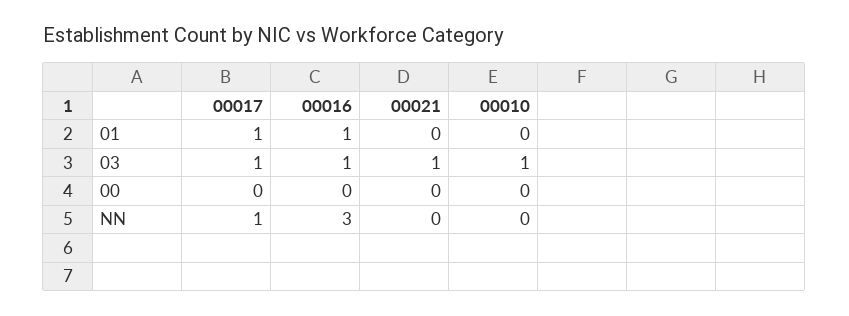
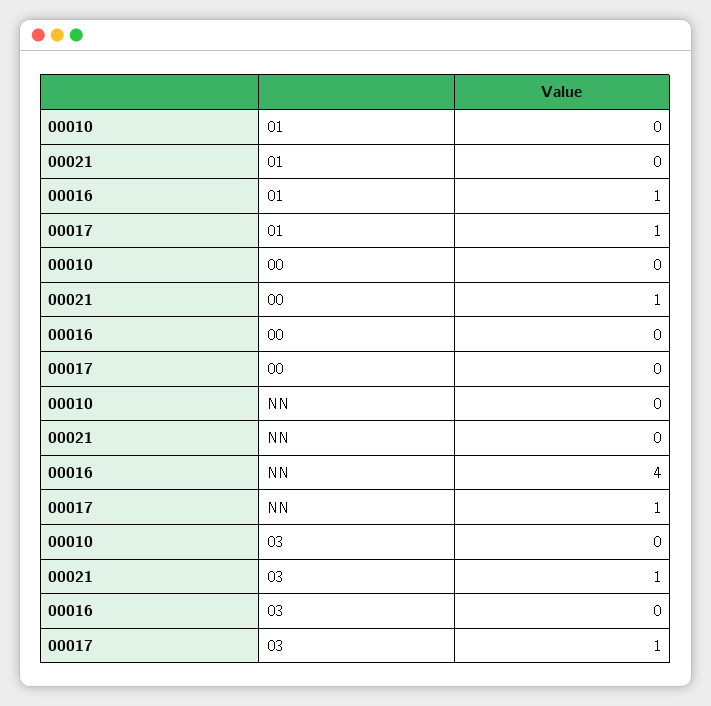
  {
    "00017": {
      "01": 1,
      "03": 1,
      "00": 0,
      "NN": 1
    },
    "00016": {
      "01": 1,
-     "03": 1,
+     "03": 0,
      "00": 0,
-     "NN": 3
+     "NN": 4
    },
    "00021": {
      "01": 0,
      "03": 1,
-     "00": 0,
+     "00": 1,
      "NN": 0
    },
    "00010": {
      "01": 0,
-     "03": 1,
+     "03": 0,
      "00": 0,
      "NN": 0
    }
  }

